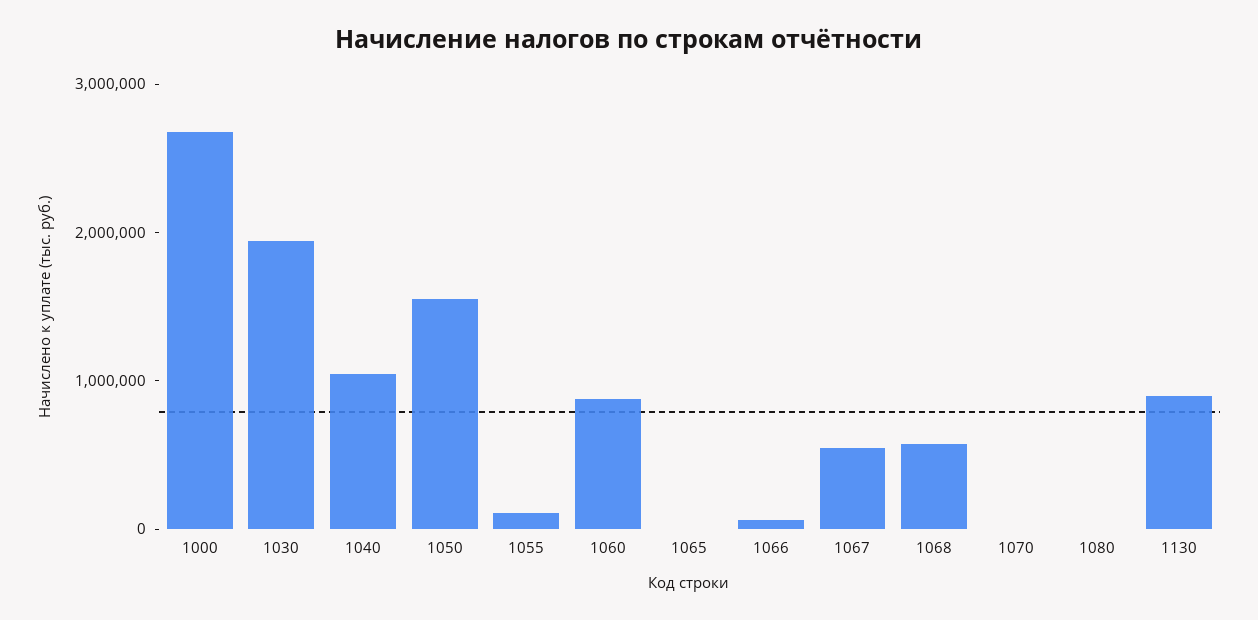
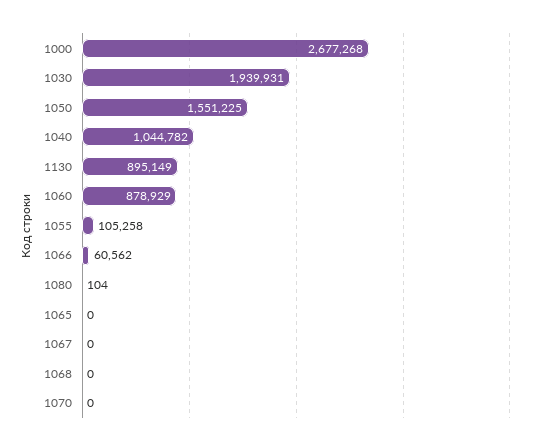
  {
    "1000": 2677268,
    "1030": 1939931,
    "1040": 1044782,
    "1050": 1551225,
    "1055": 105258,
    "1060": 878929,
    "1065": 0,
    "1066": 60562,
-   "1067": 600000,
+   "1067": 0,
-   "1068": 600000,
+   "1068": 0,
    "1070": 0,
    "1080": 104,
    "1130": 895149
  }

